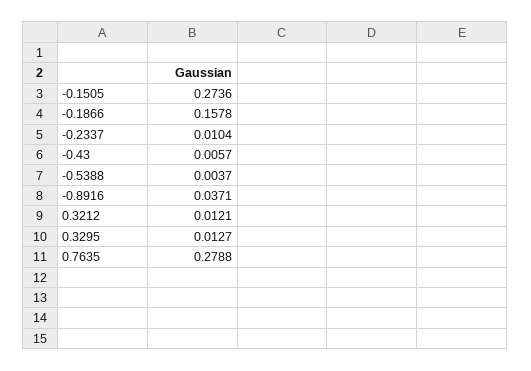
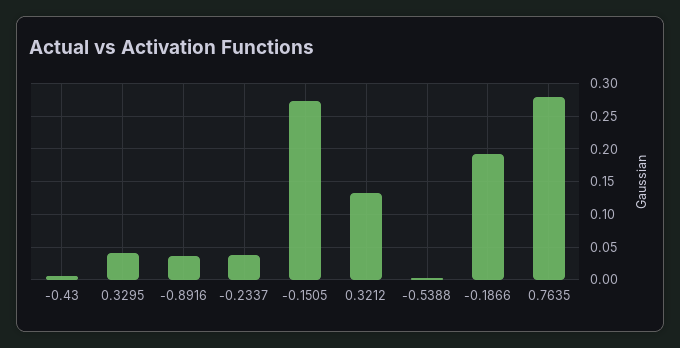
  {
    "-0.1505": 0.2736,
-   "-0.1866": 0.1578,
+   "-0.1866": 0.19,
-   "-0.2337": 0.0104,
+   "-0.2337": 0.04,
    "-0.43": 0.0057,
    "-0.5388": 0.0037,
    "-0.8916": 0.0371,
-   "0.3212": 0.0121,
+   "0.3212": 0.13,
-   "0.3295": 0.0127,
+   "0.3295": 0.04,
    "0.7635": 0.2788
  }

